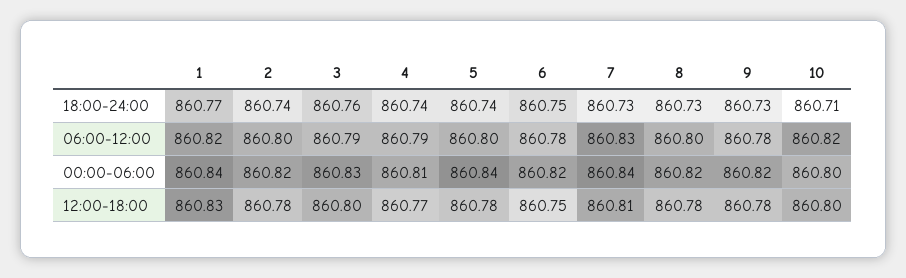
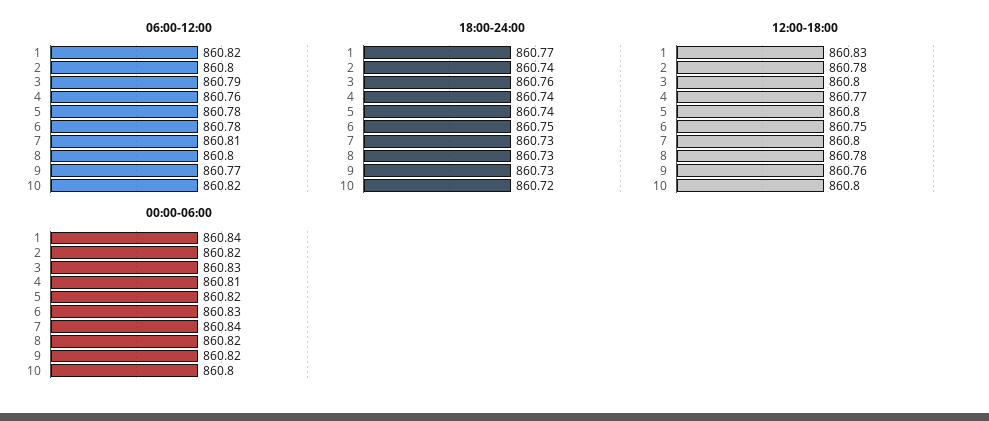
  {
    "18:00-24:00": {
      "1": 860.77,
      "2": 860.74,
      "3": 860.76,
      "4": 860.74,
      "5": 860.74,
      "6": 860.75,
      "7": 860.73,
      "8": 860.73,
      "9": 860.73,
-     "10": 860.71
+     "10": 860.72
    },
    "06:00-12:00": {
      "1": 860.82,
      "2": 860.8,
      "3": 860.79,
-     "4": 860.79,
+     "4": 860.76,
-     "5": 860.8,
+     "5": 860.78,
      "6": 860.78,
-     "7": 860.83,
+     "7": 860.81,
      "8": 860.8,
-     "9": 860.78,
+     "9": 860.77,
      "10": 860.82
    },
    "00:00-06:00": {
      "1": 860.84,
      "2": 860.82,
      "3": 860.83,
      "4": 860.81,
-     "5": 860.84,
+     "5": 860.82,
-     "6": 860.82,
+     "6": 860.83,
      "7": 860.84,
      "8": 860.82,
      "9": 860.82,
      "10": 860.8
    },
    "12:00-18:00": {
      "1": 860.83,
      "2": 860.78,
      "3": 860.8,
      "4": 860.77,
-     "5": 860.78,
+     "5": 860.8,
      "6": 860.75,
-     "7": 860.81,
+     "7": 860.8,
      "8": 860.78,
-     "9": 860.78,
+     "9": 860.76,
      "10": 860.8
    }
  }

